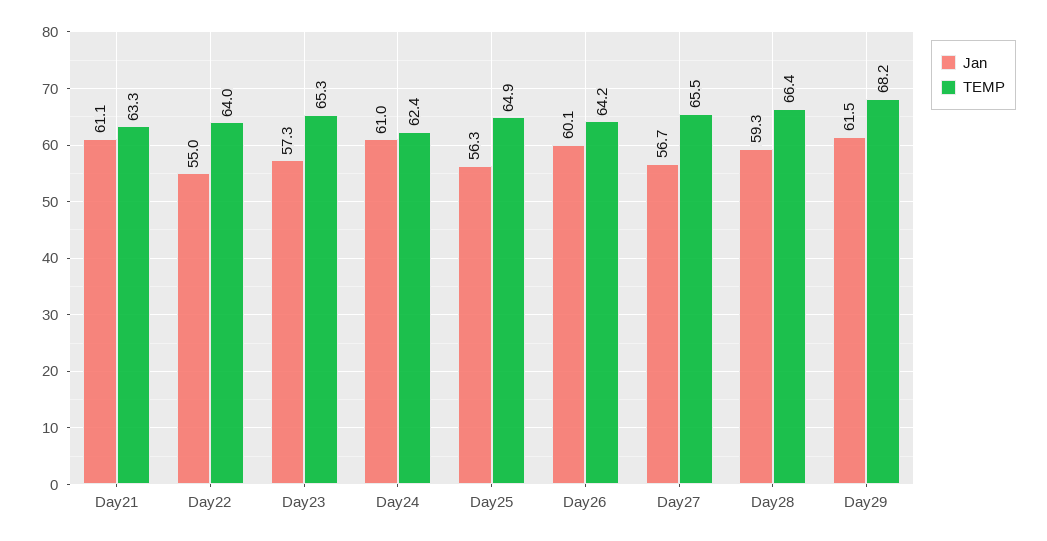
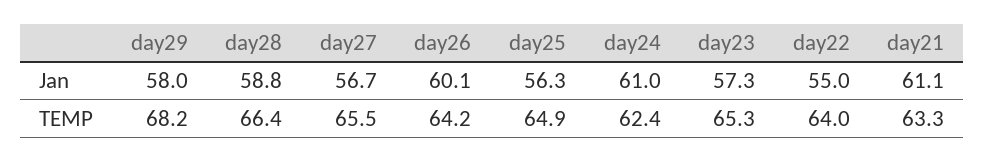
  {
    "Jan": {
      "Day21": 61.1,
      "Day22": 55,
      "Day23": 57.3,
      "Day24": 61,
      "Day25": 56.3,
      "Day26": 60.1,
      "Day27": 56.7,
-     "Day28": 59.3,
+     "Day28": 58.8,
-     "Day29": 61.5
+     "Day29": 58
    },
    "TEMP": {
      "Day21": 63.3,
      "Day22": 64,
      "Day23": 65.3,
      "Day24": 62.4,
      "Day25": 64.9,
      "Day26": 64.2,
      "Day27": 65.5,
      "Day28": 66.4,
      "Day29": 68.2
    }
  }

